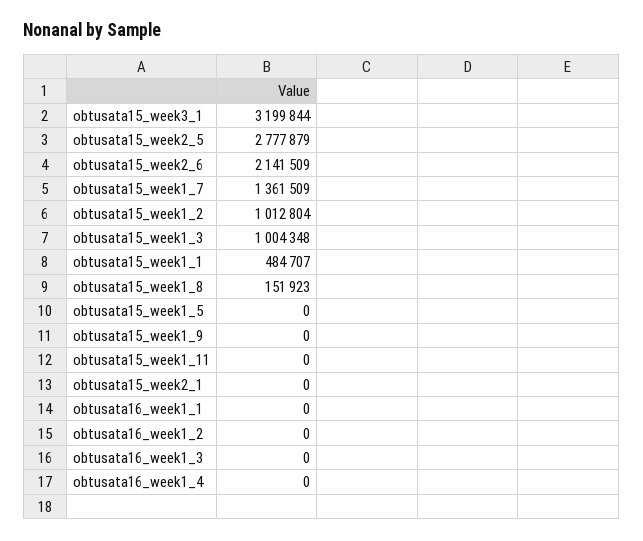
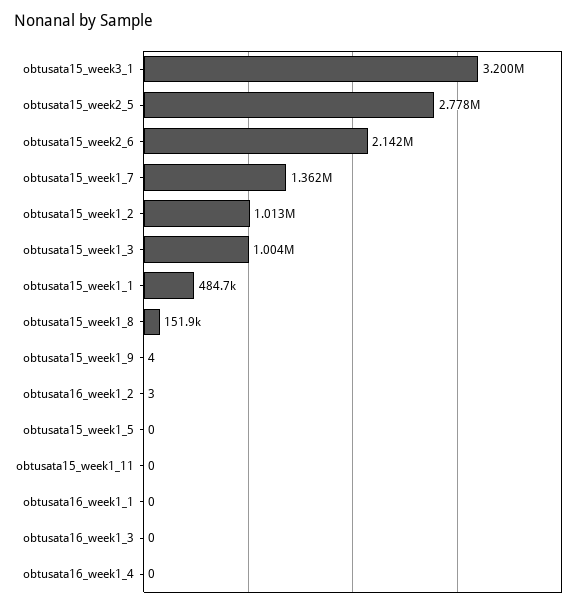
  {
    "obtusata15_week3_1": 3199844,
    "obtusata15_week2_5": 2777879,
    "obtusata15_week2_6": 2141509,
    "obtusata15_week1_7": 1361509,
    "obtusata15_week1_2": 1012804,
    "obtusata15_week1_3": 1004348,
    "obtusata15_week1_1": 484707,
    "obtusata15_week1_8": 151923,
    "obtusata15_week1_5": 0,
-   "obtusata15_week1_9": 0,
+   "obtusata15_week1_9": 4,
    "obtusata15_week1_11": 0,
-   "obtusata15_week2_1": 0,
    "obtusata16_week1_1": 0,
-   "obtusata16_week1_2": 0,
+   "obtusata16_week1_2": 3,
    "obtusata16_week1_3": 0,
    "obtusata16_week1_4": 0
  }

